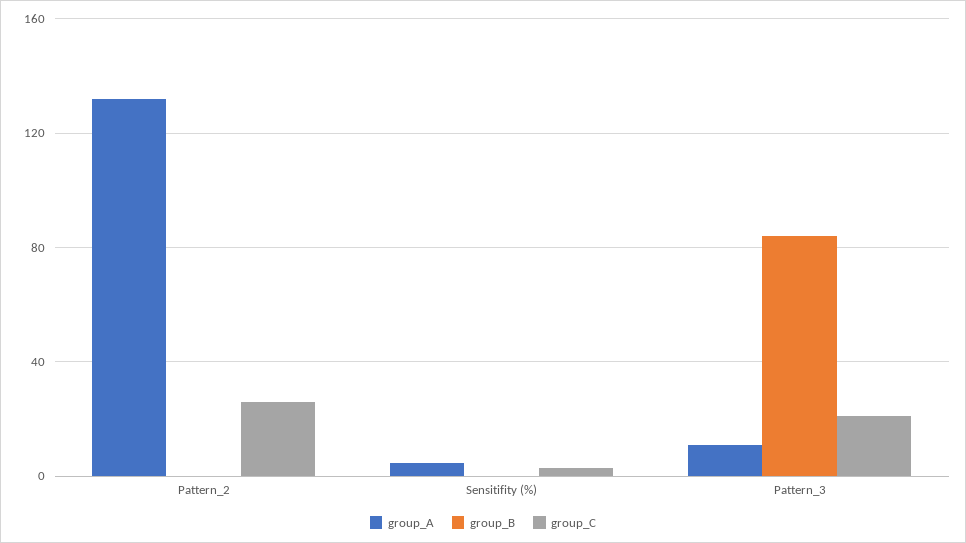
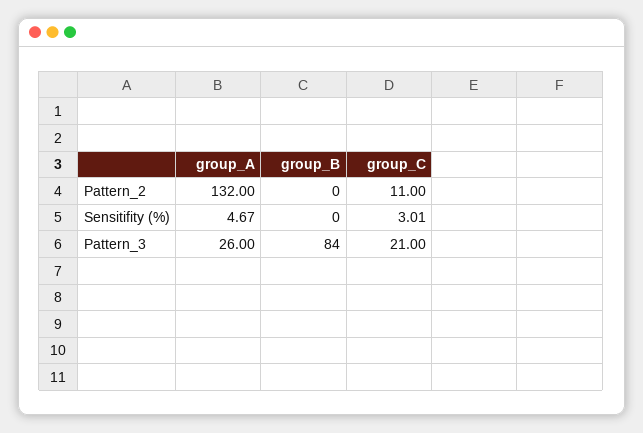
  {
    "group_A": {
      "Pattern_2": 132,
      "Sensitifity (%)": 4.67,
-     "Pattern_3": 10
+     "Pattern_3": 26
    },
    "group_B": {
      "Pattern_2": 0,
      "Sensitifity (%)": 0,
      "Pattern_3": 84
    },
    "group_C": {
-     "Pattern_2": 25,
+     "Pattern_2": 11,
      "Sensitifity (%)": 3.01,
      "Pattern_3": 21
    }
  }

